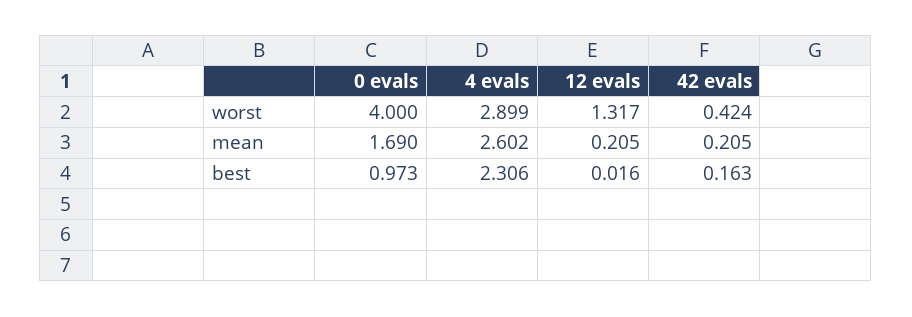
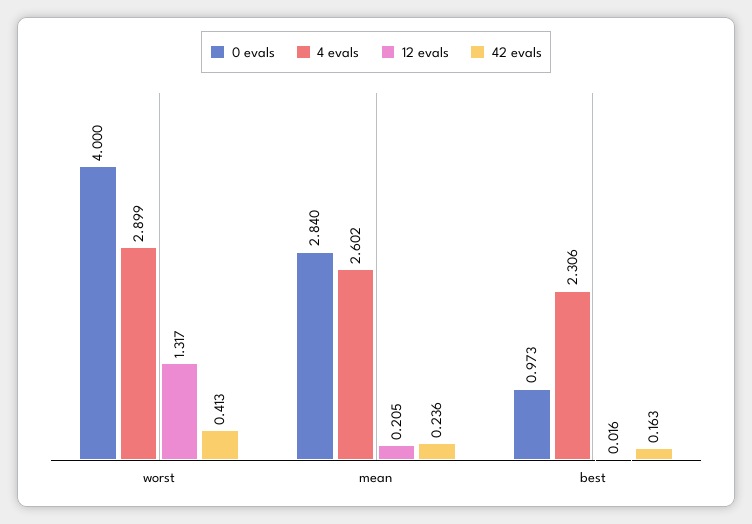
  {
    "0 evals": {
      "worst": 4,
-     "mean": 1.69,
+     "mean": 2.84,
      "best": 0.973
    },
    "4 evals": {
      "worst": 2.899,
      "mean": 2.602,
      "best": 2.306
    },
    "12 evals": {
      "worst": 1.317,
      "mean": 0.205,
      "best": 0.016
    },
    "42 evals": {
-     "worst": 0.424,
+     "worst": 0.413,
-     "mean": 0.205,
+     "mean": 0.236,
      "best": 0.163
    }
  }

